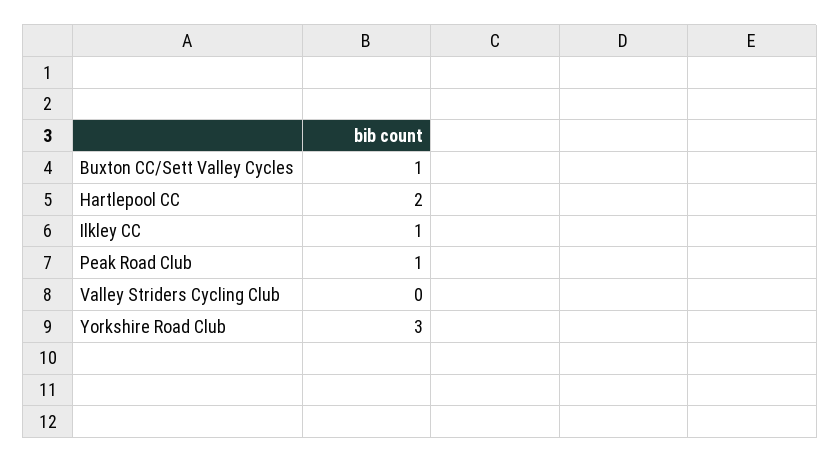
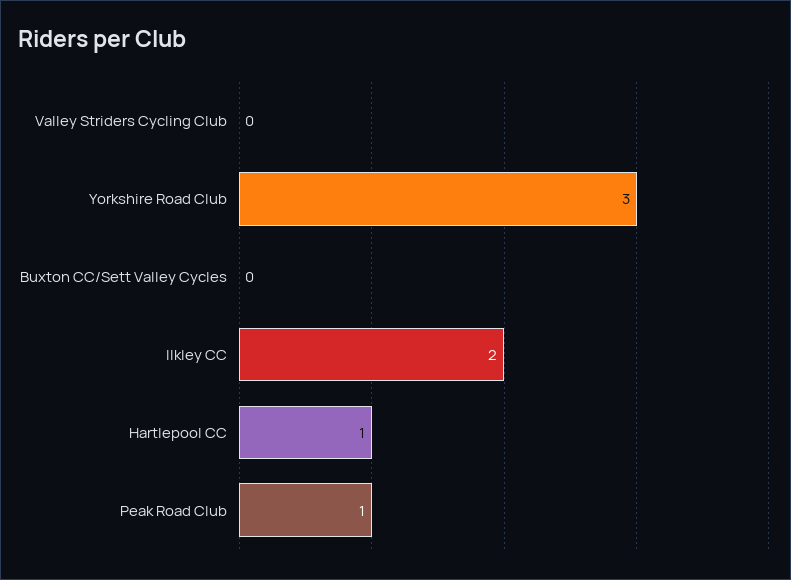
  {
-   "Buxton CC/Sett Valley Cycles": 1,
+   "Buxton CC/Sett Valley Cycles": 0,
-   "Hartlepool CC": 2,
+   "Hartlepool CC": 1,
-   "Ilkley CC": 1,
+   "Ilkley CC": 2,
    "Peak Road Club": 1,
    "Valley Striders Cycling Club": 0,
    "Yorkshire Road Club": 3
  }

